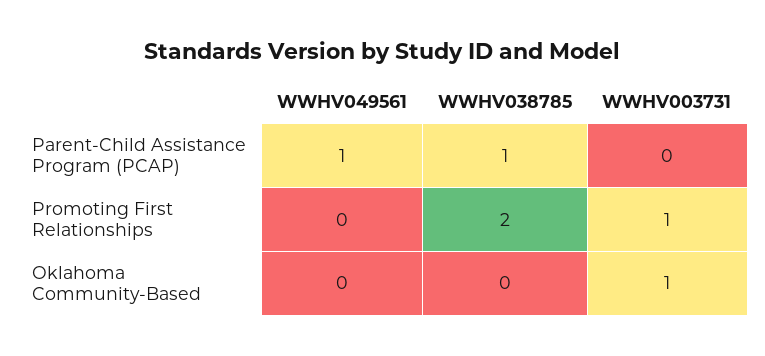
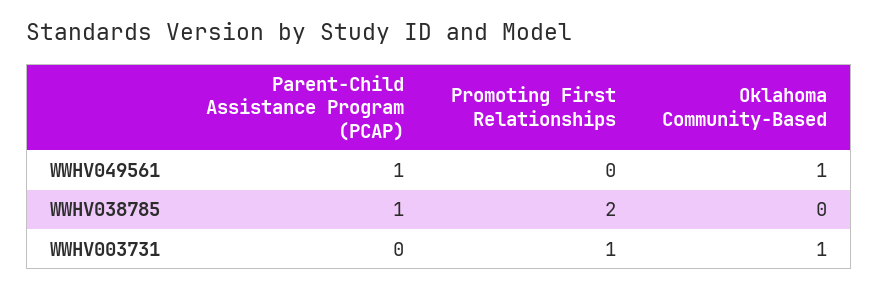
  {
    "WWHV049561": {
      "Parent-Child Assistance Program (PCAP)": 1,
      "Promoting First Relationships": 0,
-     "Oklahoma Community-Based": 0
+     "Oklahoma Community-Based": 1
    },
    "WWHV038785": {
      "Parent-Child Assistance Program (PCAP)": 1,
      "Promoting First Relationships": 2,
      "Oklahoma Community-Based": 0
    },
    "WWHV003731": {
      "Parent-Child Assistance Program (PCAP)": 0,
      "Promoting First Relationships": 1,
      "Oklahoma Community-Based": 1
    }
  }

